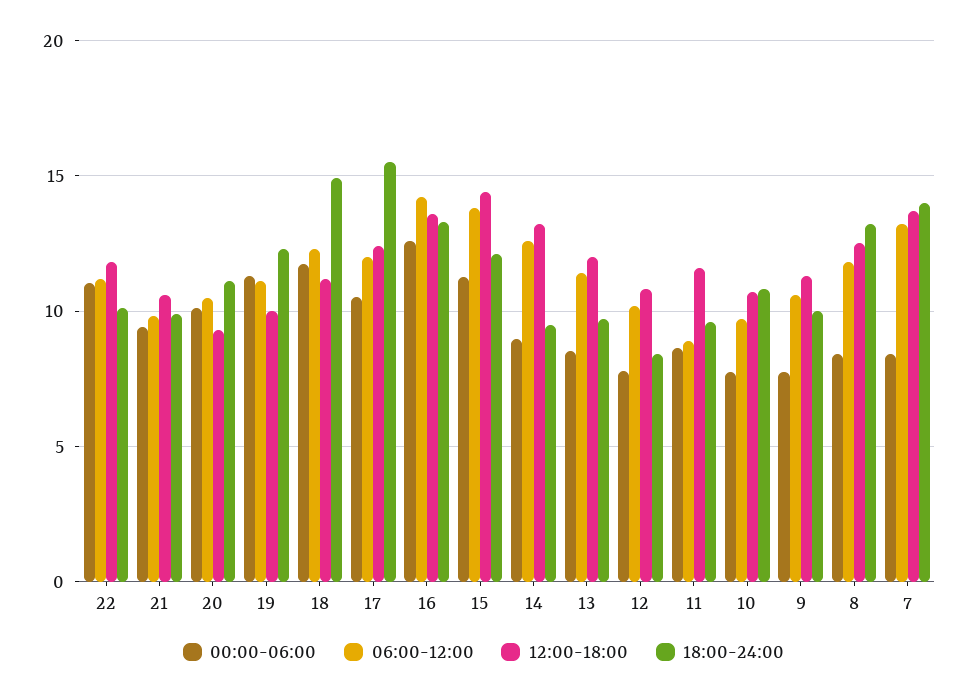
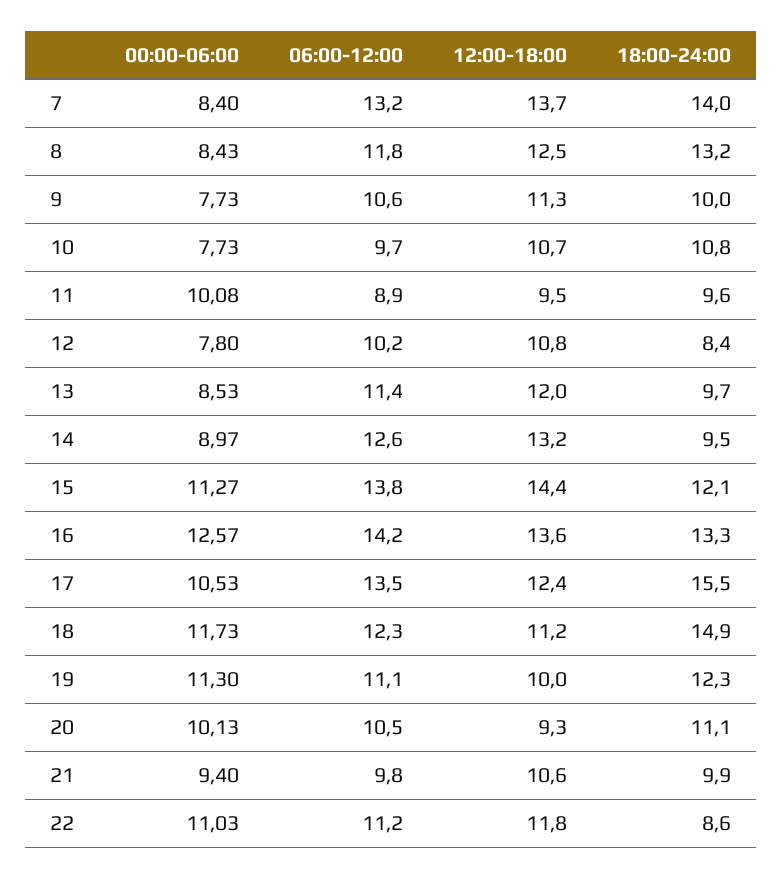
  {
    "00:00-06:00": {
      "22": 11.03,
      "21": 9.4,
      "20": 10.13,
      "19": 11.3,
      "18": 11.73,
      "17": 10.53,
      "16": 12.57,
      "15": 11.27,
      "14": 8.97,
      "13": 8.53,
      "12": 7.8,
-     "11": 8.5,
+     "11": 10.08,
      "10": 7.73,
      "9": 7.73,
      "8": 8.43,
      "7": 8.4
    },
    "06:00-12:00": {
      "22": 11.2,
      "21": 9.8,
      "20": 10.5,
      "19": 11.1,
      "18": 12.3,
-     "17": 12,
+     "17": 13.5,
      "16": 14.2,
      "15": 13.8,
      "14": 12.6,
      "13": 11.4,
      "12": 10.2,
      "11": 8.9,
      "10": 9.7,
      "9": 10.6,
      "8": 11.8,
      "7": 13.2
    },
    "12:00-18:00": {
      "22": 11.8,
      "21": 10.6,
      "20": 9.3,
      "19": 10,
      "18": 11.2,
      "17": 12.4,
      "16": 13.6,
      "15": 14.4,
      "14": 13.2,
      "13": 12,
      "12": 10.8,
-     "11": 11.5,
+     "11": 9.5,
      "10": 10.7,
      "9": 11.3,
      "8": 12.5,
      "7": 13.7
    },
    "18:00-24:00": {
-     "22": 10,
+     "22": 8.6,
      "21": 9.9,
      "20": 11.1,
      "19": 12.3,
      "18": 14.9,
      "17": 15.5,
      "16": 13.3,
      "15": 12.1,
      "14": 9.5,
      "13": 9.7,
      "12": 8.4,
      "11": 9.6,
      "10": 10.8,
      "9": 10,
      "8": 13.2,
      "7": 14
    }
  }

